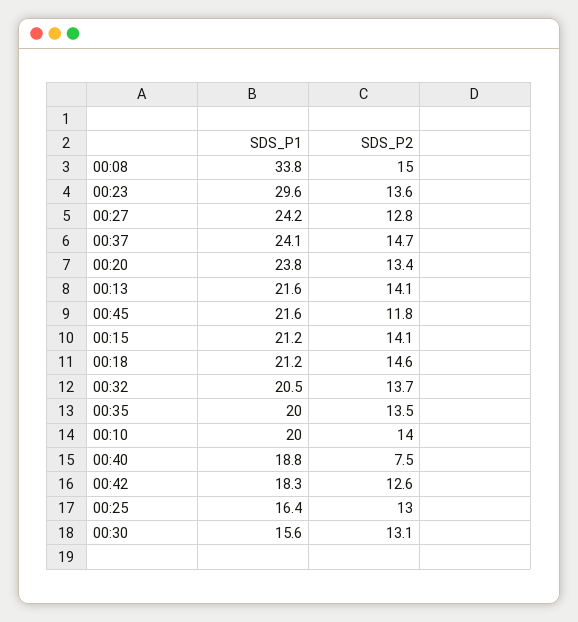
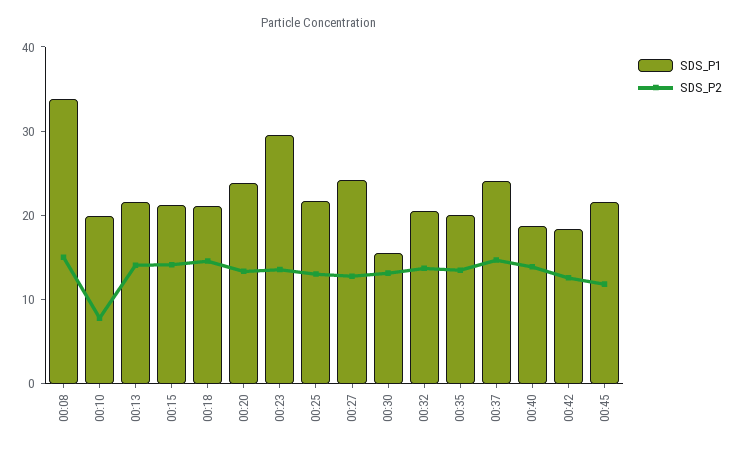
  {
    "SDS_P1": {
      "00:08": 33.8,
      "00:23": 29.6,
      "00:27": 24.2,
      "00:37": 24.1,
      "00:20": 23.8,
      "00:13": 21.6,
      "00:45": 21.6,
      "00:15": 21.2,
      "00:18": 21.2,
      "00:32": 20.5,
      "00:35": 20,
      "00:10": 20,
      "00:40": 18.8,
      "00:42": 18.3,
-     "00:25": 16.4,
+     "00:25": 22,
      "00:30": 15.6
    },
    "SDS_P2": {
      "00:08": 15,
      "00:23": 13.6,
      "00:27": 12.8,
      "00:37": 14.7,
      "00:20": 13.4,
      "00:13": 14.1,
      "00:45": 11.8,
      "00:15": 14.1,
      "00:18": 14.6,
      "00:32": 13.7,
      "00:35": 13.5,
-     "00:10": 14,
+     "00:10": 8,
-     "00:40": 7.5,
+     "00:40": 14,
      "00:42": 12.6,
      "00:25": 13,
      "00:30": 13.1
    }
  }

